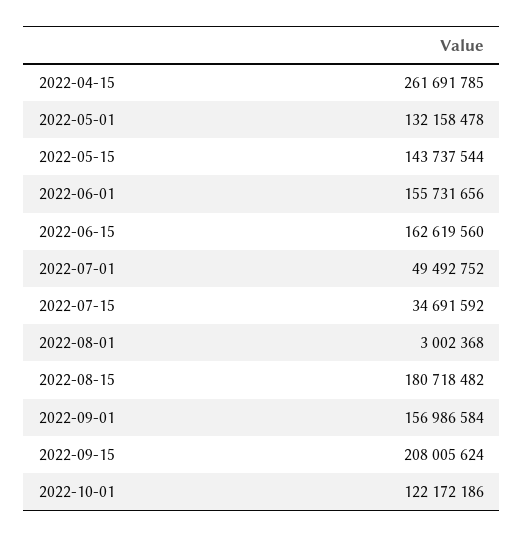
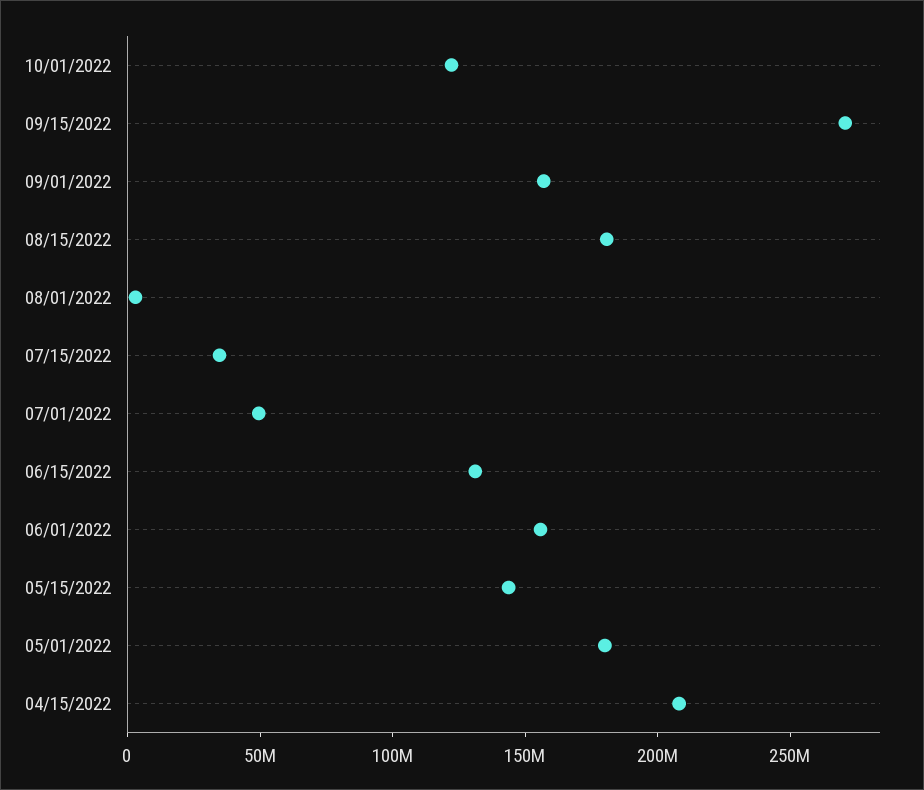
  {
-   "2022-04-15": 261691785,
+   "2022-04-15": 210000000,
-   "2022-05-01": 132158478,
+   "2022-05-01": 180000000,
    "2022-05-15": 143737544,
    "2022-06-01": 155731656,
-   "2022-06-15": 162619560,
+   "2022-06-15": 130000000,
    "2022-07-01": 49492752,
    "2022-07-15": 34691592,
    "2022-08-01": 3002368,
    "2022-08-15": 180718482,
    "2022-09-01": 156986584,
-   "2022-09-15": 208005624,
+   "2022-09-15": 270000000,
    "2022-10-01": 122172186
  }

